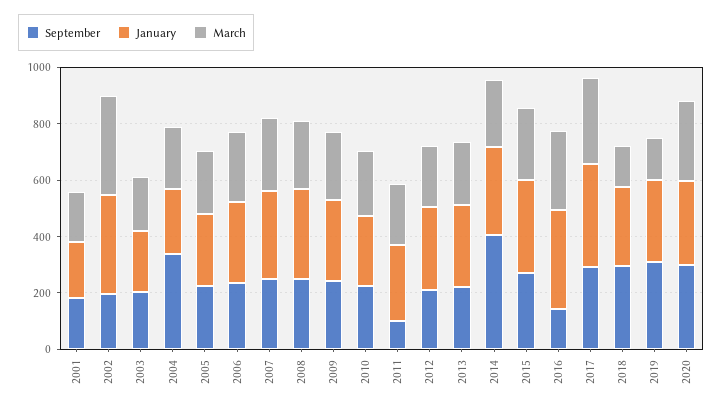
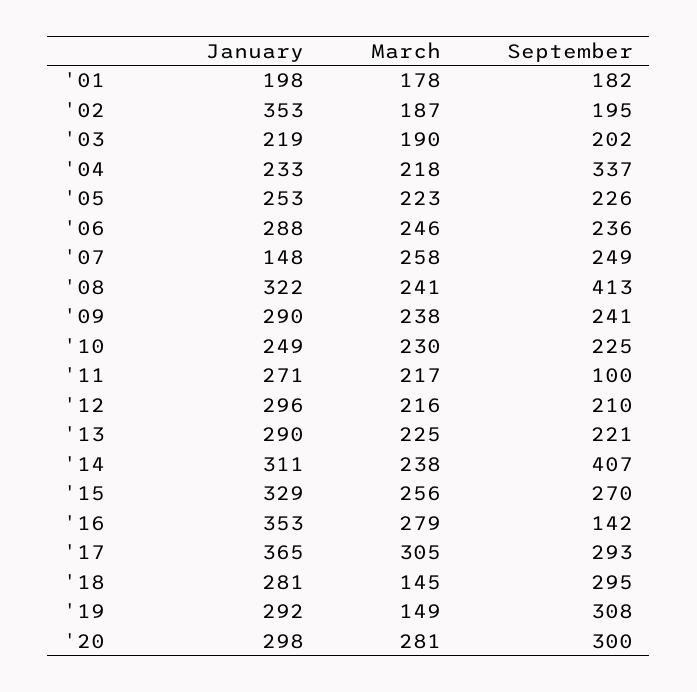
  {
    "September": {
      "2001": 182,
      "2002": 195,
      "2003": 202,
      "2004": 337,
      "2005": 226,
      "2006": 236,
      "2007": 249,
-     "2008": 250,
+     "2008": 413,
      "2009": 241,
      "2010": 225,
      "2011": 100,
      "2012": 210,
      "2013": 221,
      "2014": 407,
      "2015": 270,
      "2016": 142,
      "2017": 293,
      "2018": 295,
      "2019": 308,
      "2020": 300
    },
    "January": {
      "2001": 198,
      "2002": 353,
      "2003": 219,
      "2004": 233,
      "2005": 253,
      "2006": 288,
-     "2007": 300,
+     "2007": 148,
      "2008": 322,
      "2009": 290,
      "2010": 249,
      "2011": 271,
      "2012": 296,
      "2013": 290,
      "2014": 311,
      "2015": 329,
      "2016": 353,
      "2017": 365,
      "2018": 281,
      "2019": 292,
      "2020": 298
    },
    "March": {
      "2001": 178,
-     "2002": 350,
+     "2002": 187,
      "2003": 190,
      "2004": 218,
      "2005": 223,
      "2006": 246,
      "2007": 258,
      "2008": 241,
      "2009": 238,
      "2010": 230,
      "2011": 217,
      "2012": 216,
      "2013": 225,
      "2014": 238,
      "2015": 256,
      "2016": 279,
      "2017": 305,
      "2018": 145,
      "2019": 149,
      "2020": 281
    }
  }

